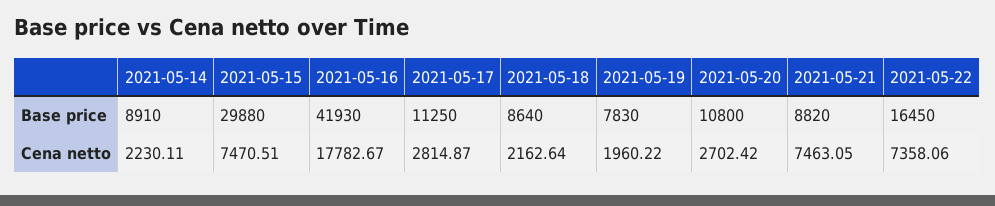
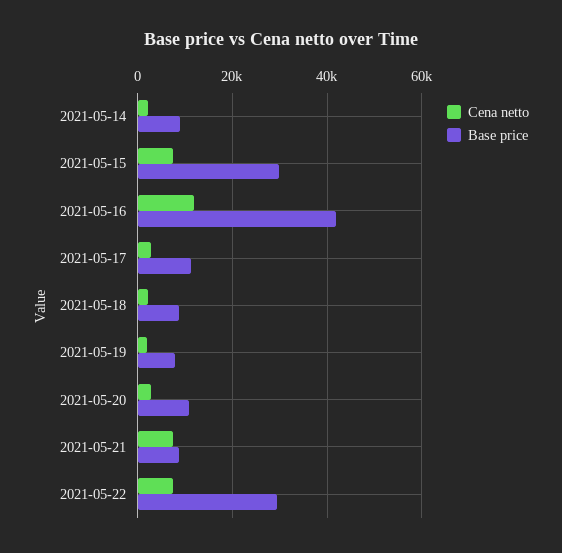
  {
    "Base price": {
      "2021-05-14": 8910,
      "2021-05-15": 29880,
      "2021-05-16": 41930,
      "2021-05-17": 11250,
      "2021-05-18": 8640,
      "2021-05-19": 7830,
      "2021-05-20": 10800,
      "2021-05-21": 8820,
-     "2021-05-22": 16450
+     "2021-05-22": 30000
    },
    "Cena netto": {
      "2021-05-14": 2230.11,
      "2021-05-15": 7470.51,
-     "2021-05-16": 17782.67,
+     "2021-05-16": 12000,
      "2021-05-17": 2814.87,
      "2021-05-18": 2162.64,
      "2021-05-19": 1960.22,
      "2021-05-20": 2702.42,
      "2021-05-21": 7463.05,
      "2021-05-22": 7358.06
    }
  }

